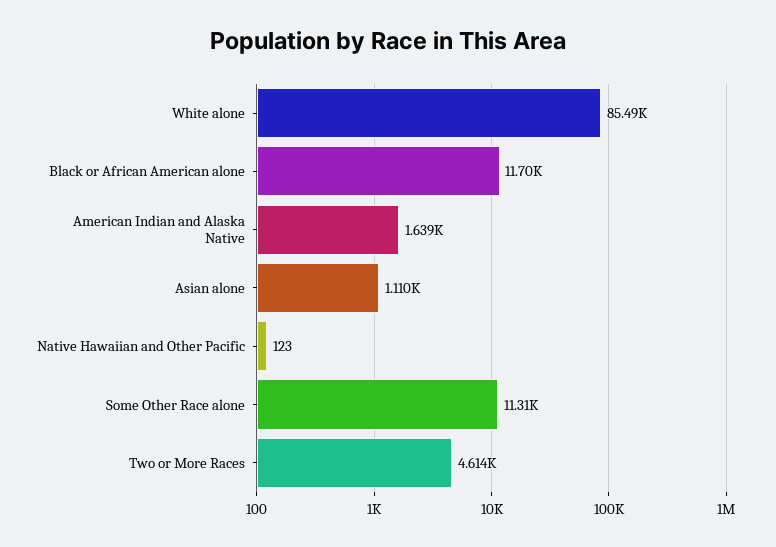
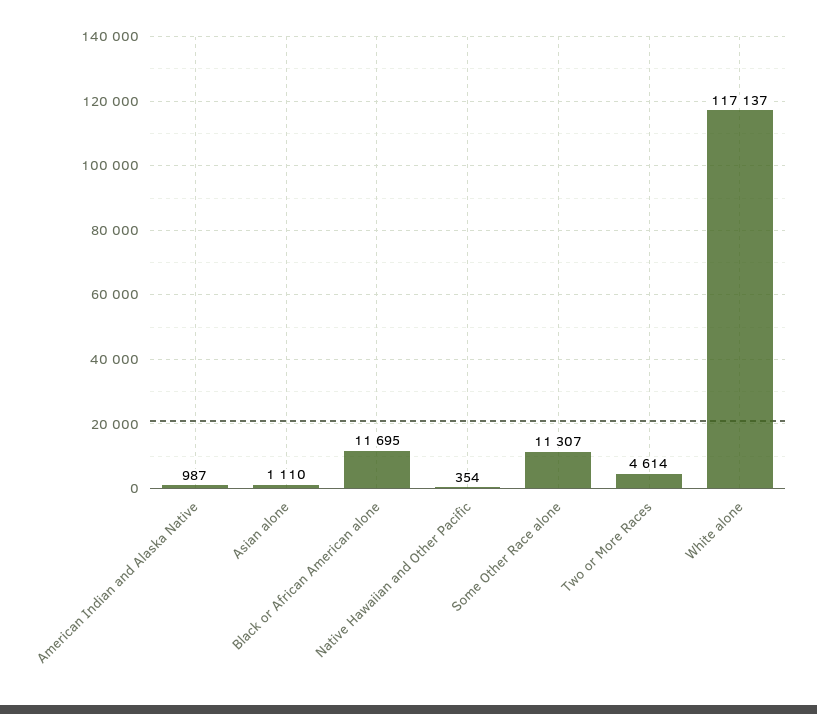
  {
-   "White alone": 85490,
+   "White alone": 117137,
    "Black or African American alone": 11695,
-   "American Indian and Alaska Native": 1639,
+   "American Indian and Alaska Native": 987,
    "Asian alone": 1110,
-   "Native Hawaiian and Other Pacific": 123,
+   "Native Hawaiian and Other Pacific": 354,
    "Some Other Race alone": 11307,
    "Two or More Races": 4614
  }

